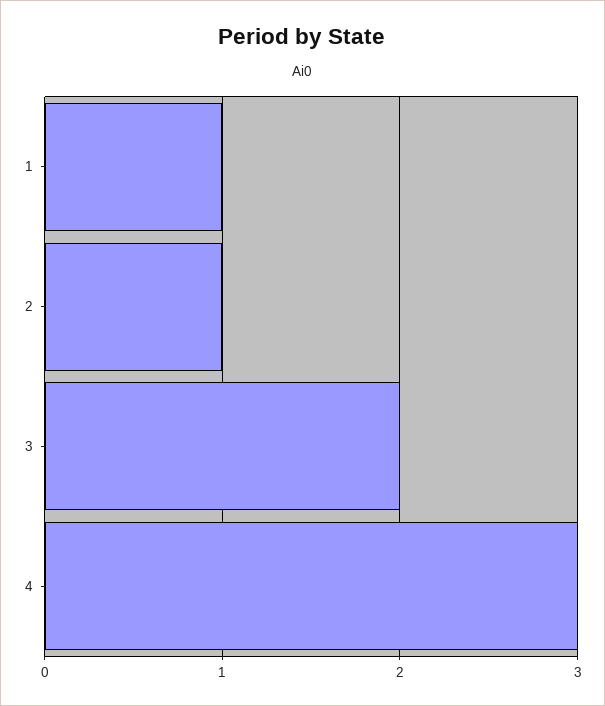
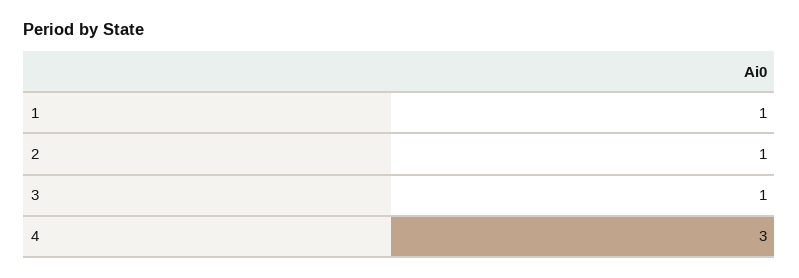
  {
    "1": 1,
    "2": 1,
-   "3": 2,
+   "3": 1,
    "4": 3
  }

